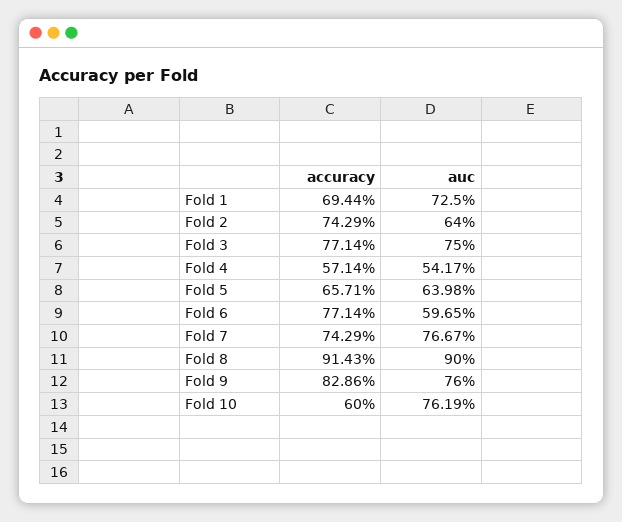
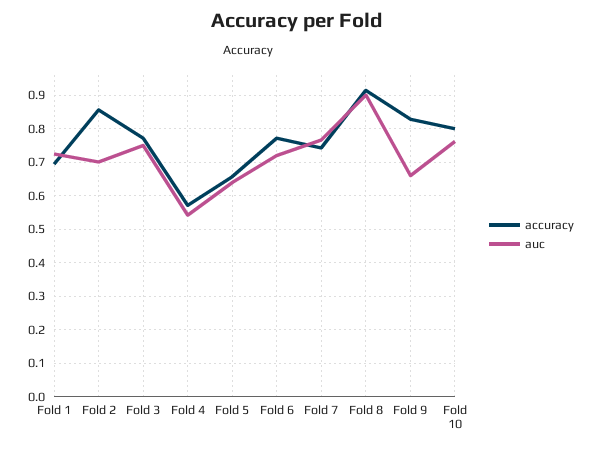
  {
    "accuracy": {
      "Fold 1": 0.6944,
-     "Fold 2": 0.7429,
+     "Fold 2": 0.86,
      "Fold 3": 0.7714,
      "Fold 4": 0.5714,
      "Fold 5": 0.6571,
      "Fold 6": 0.7714,
      "Fold 7": 0.7429,
      "Fold 8": 0.9143,
      "Fold 9": 0.8286,
-     "Fold 10": 0.6
+     "Fold 10": 0.8
    },
    "auc": {
      "Fold 1": 0.725,
-     "Fold 2": 0.64,
+     "Fold 2": 0.7,
      "Fold 3": 0.75,
      "Fold 4": 0.5417,
      "Fold 5": 0.6398,
-     "Fold 6": 0.5965,
+     "Fold 6": 0.72,
      "Fold 7": 0.7667,
      "Fold 8": 0.9,
-     "Fold 9": 0.76,
+     "Fold 9": 0.66,
      "Fold 10": 0.7619
    }
  }

